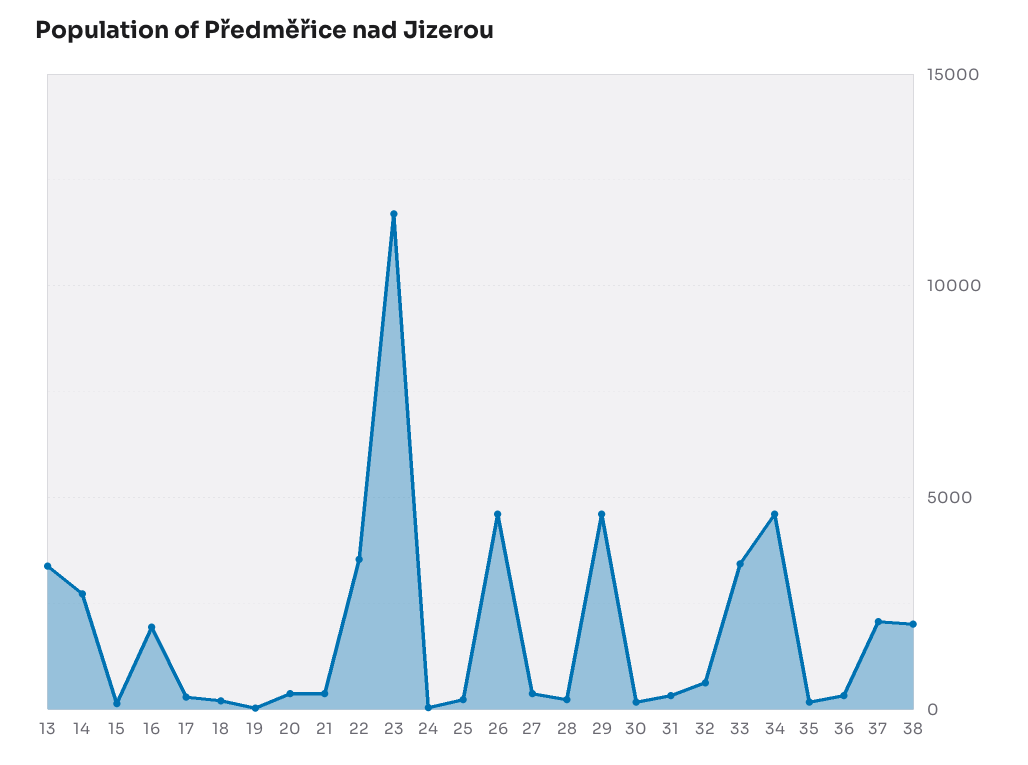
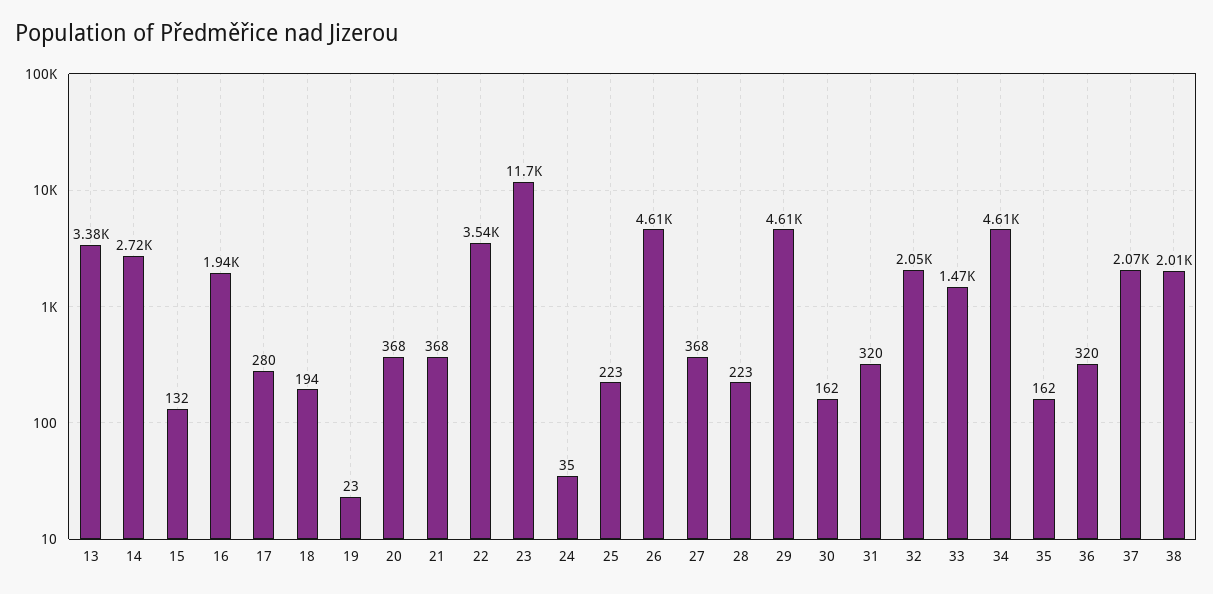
  {
    "13": 3380,
    "14": 2720,
    "15": 132,
    "16": 1940,
    "17": 280,
    "18": 194,
    "19": 23,
    "20": 368,
    "21": 368,
    "22": 3540,
    "23": 11700,
    "24": 35,
    "25": 223,
    "26": 4610,
    "27": 368,
    "28": 223,
    "29": 4610,
    "30": 162,
    "31": 320,
-   "32": 500,
+   "32": 2050,
-   "33": 3500,
+   "33": 1470,
    "34": 4610,
    "35": 162,
    "36": 320,
    "37": 2070,
    "38": 2010
  }

